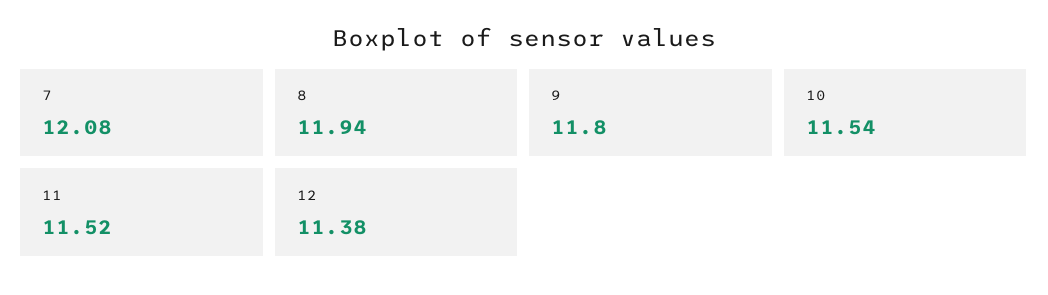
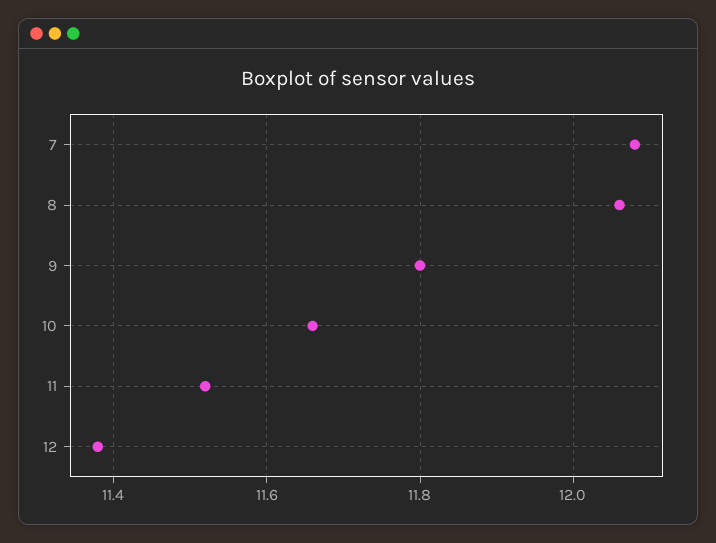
  {
    "7": 12.08,
-   "8": 11.94,
+   "8": 12.05,
    "9": 11.8,
-   "10": 11.54,
+   "10": 11.65,
    "11": 11.52,
    "12": 11.38
  }

